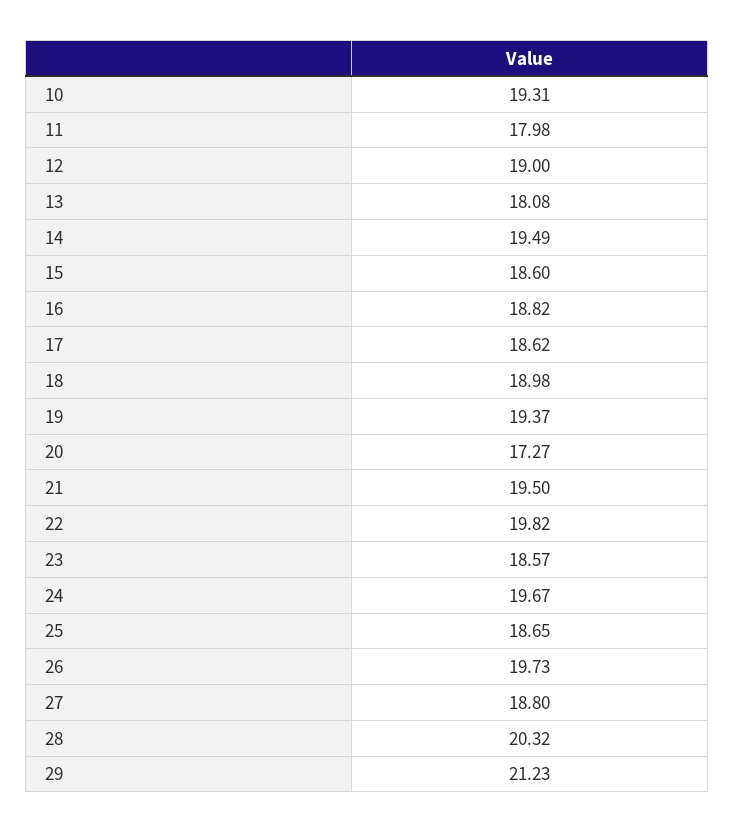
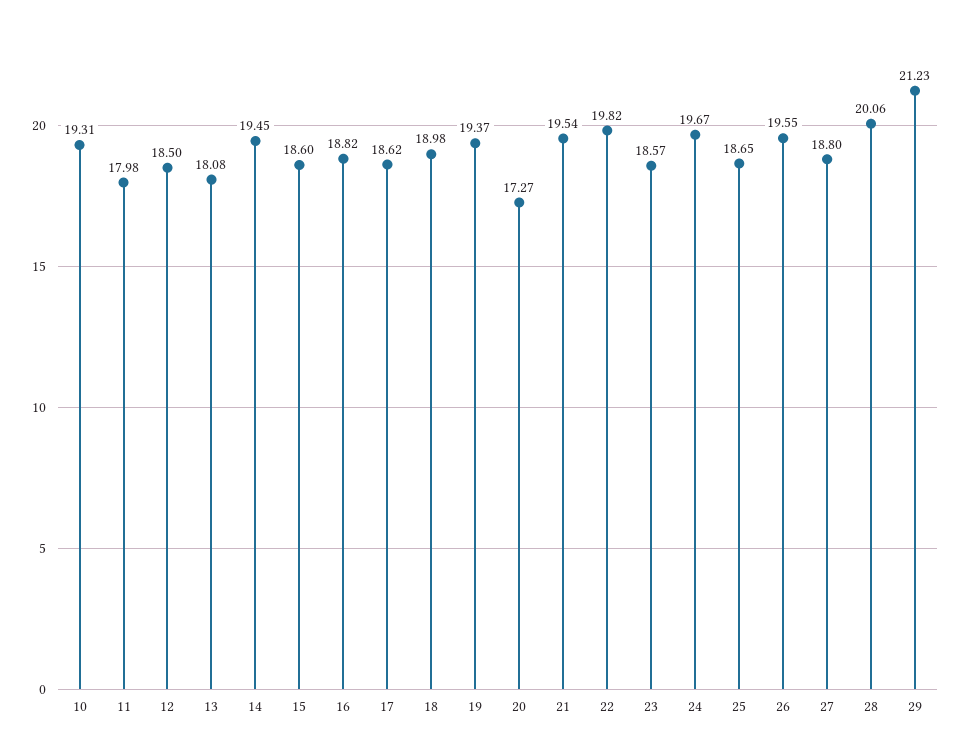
  {
    "10": 19.31,
    "11": 17.98,
-   "12": 19,
+   "12": 18.5,
    "13": 18.08,
-   "14": 19.49,
+   "14": 19.45,
    "15": 18.6,
    "16": 18.82,
    "17": 18.62,
    "18": 18.98,
    "19": 19.37,
    "20": 17.27,
-   "21": 19.5,
+   "21": 19.54,
    "22": 19.82,
    "23": 18.57,
    "24": 19.67,
    "25": 18.65,
-   "26": 19.73,
+   "26": 19.55,
    "27": 18.8,
-   "28": 20.32,
+   "28": 20.06,
    "29": 21.23
  }

